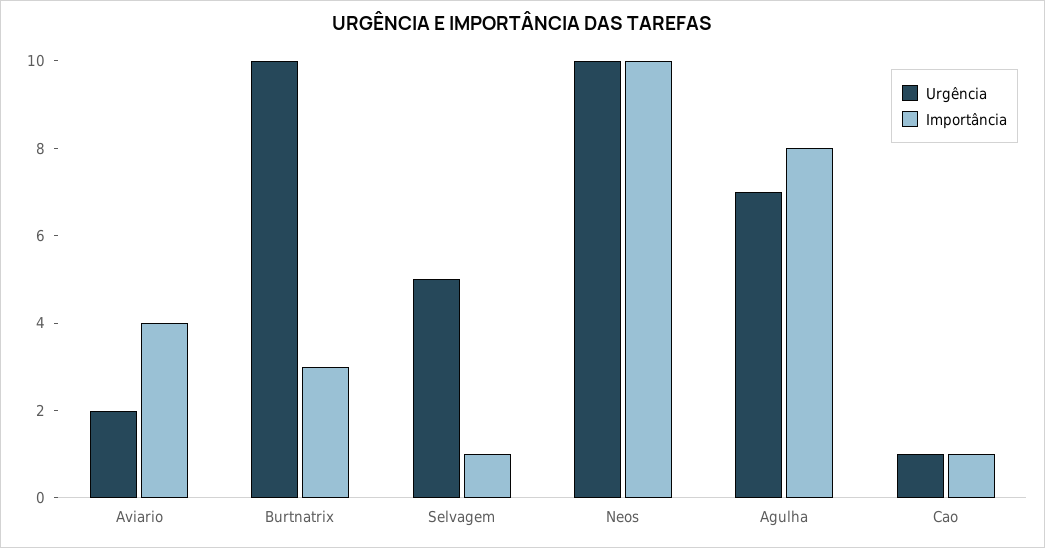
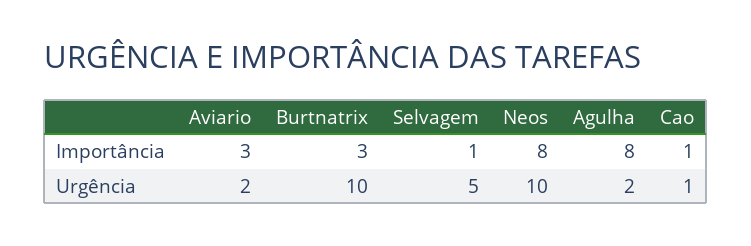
  {
    "Urgência": {
      "Aviario": 2,
      "Burtnatrix": 10,
      "Selvagem": 5,
      "Neos": 10,
-     "Agulha": 7,
+     "Agulha": 2,
      "Cao": 1
    },
    "Importância": {
-     "Aviario": 4,
+     "Aviario": 3,
      "Burtnatrix": 3,
      "Selvagem": 1,
-     "Neos": 10,
+     "Neos": 8,
      "Agulha": 8,
      "Cao": 1
    }
  }

